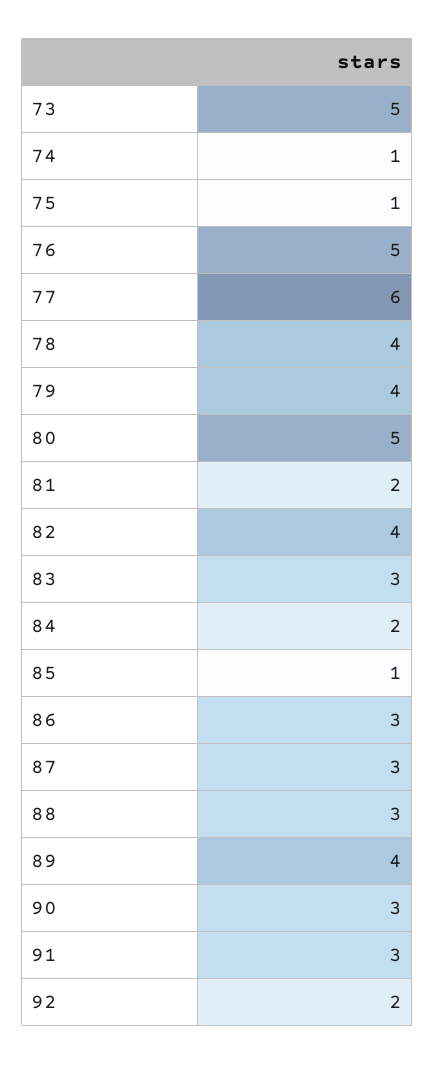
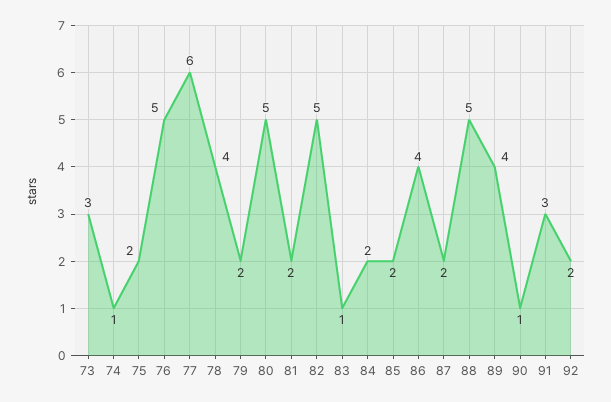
  {
-   "73": 5,
+   "73": 3,
    "74": 1,
-   "75": 1,
+   "75": 2,
    "76": 5,
    "77": 6,
    "78": 4,
-   "79": 4,
+   "79": 2,
    "80": 5,
    "81": 2,
-   "82": 4,
+   "82": 5,
-   "83": 3,
+   "83": 1,
    "84": 2,
-   "85": 1,
+   "85": 2,
-   "86": 3,
+   "86": 4,
-   "87": 3,
+   "87": 2,
-   "88": 3,
+   "88": 5,
    "89": 4,
-   "90": 3,
+   "90": 1,
    "91": 3,
    "92": 2
  }

